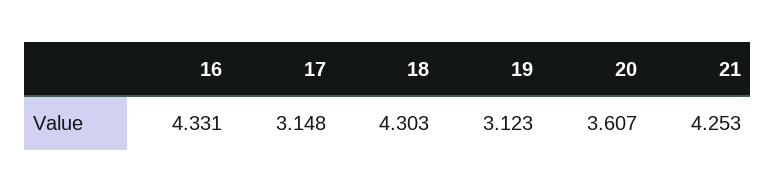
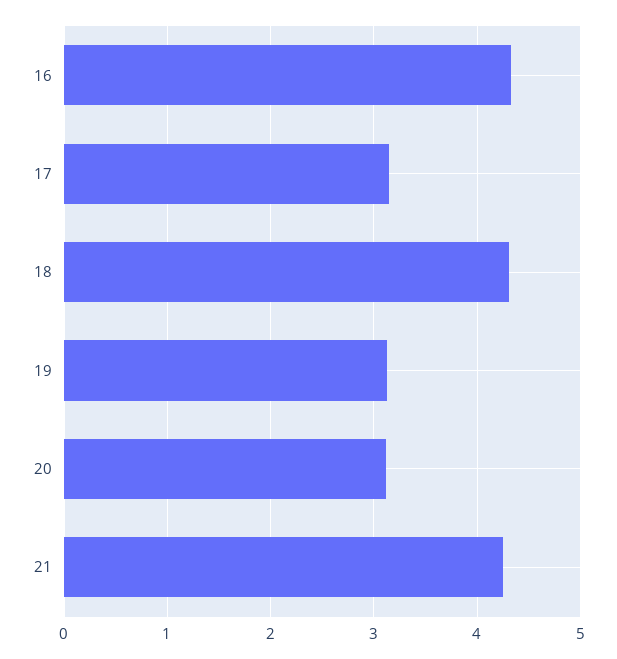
  {
    "16": 4.331,
    "17": 3.148,
    "18": 4.303,
    "19": 3.123,
-   "20": 3.607,
+   "20": 3.1,
    "21": 4.253
  }

